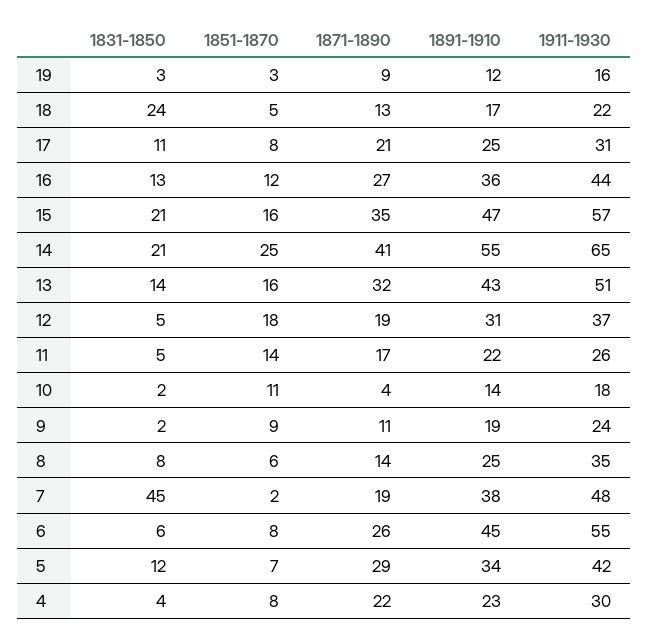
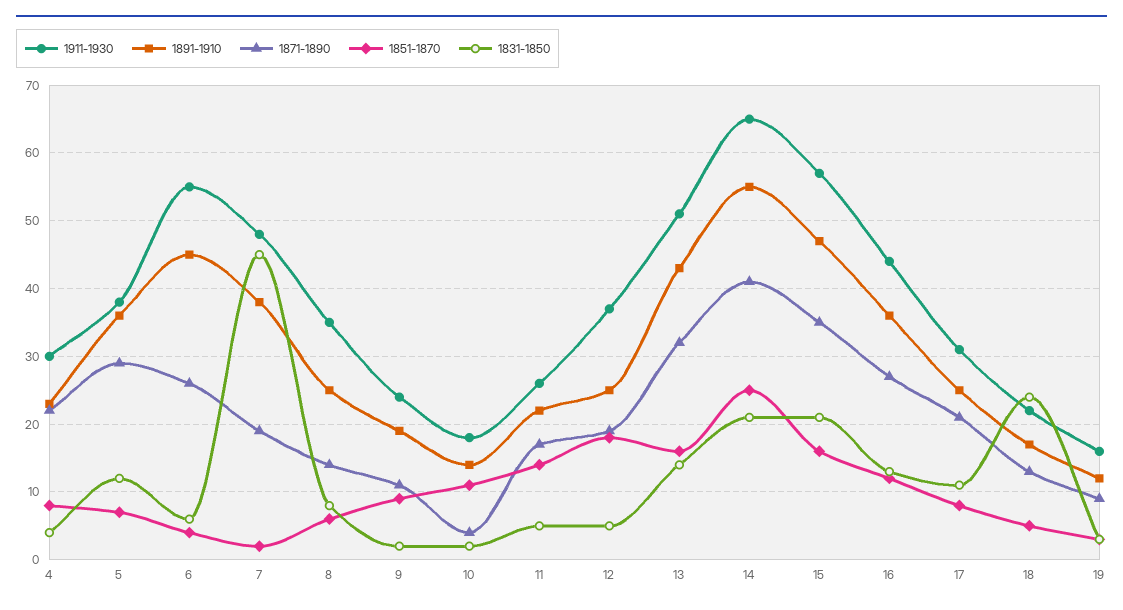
  {
    "1831-1850": {
      "19": 3,
      "18": 24,
      "17": 11,
      "16": 13,
      "15": 21,
      "14": 21,
      "13": 14,
      "12": 5,
      "11": 5,
      "10": 2,
      "9": 2,
      "8": 8,
      "7": 45,
      "6": 6,
      "5": 12,
      "4": 4
    },
    "1851-1870": {
      "19": 3,
      "18": 5,
      "17": 8,
      "16": 12,
      "15": 16,
      "14": 25,
      "13": 16,
      "12": 18,
      "11": 14,
      "10": 11,
      "9": 9,
      "8": 6,
      "7": 2,
-     "6": 8,
+     "6": 4,
      "5": 7,
      "4": 8
    },
    "1871-1890": {
      "19": 9,
      "18": 13,
      "17": 21,
      "16": 27,
      "15": 35,
      "14": 41,
      "13": 32,
      "12": 19,
      "11": 17,
      "10": 4,
      "9": 11,
      "8": 14,
      "7": 19,
      "6": 26,
      "5": 29,
      "4": 22
    },
    "1891-1910": {
      "19": 12,
      "18": 17,
      "17": 25,
      "16": 36,
      "15": 47,
      "14": 55,
      "13": 43,
-     "12": 31,
+     "12": 25,
      "11": 22,
      "10": 14,
      "9": 19,
      "8": 25,
      "7": 38,
      "6": 45,
-     "5": 34,
+     "5": 36,
      "4": 23
    },
    "1911-1930": {
      "19": 16,
      "18": 22,
      "17": 31,
      "16": 44,
      "15": 57,
      "14": 65,
      "13": 51,
      "12": 37,
      "11": 26,
      "10": 18,
      "9": 24,
      "8": 35,
      "7": 48,
      "6": 55,
-     "5": 42,
+     "5": 38,
      "4": 30
    }
  }

